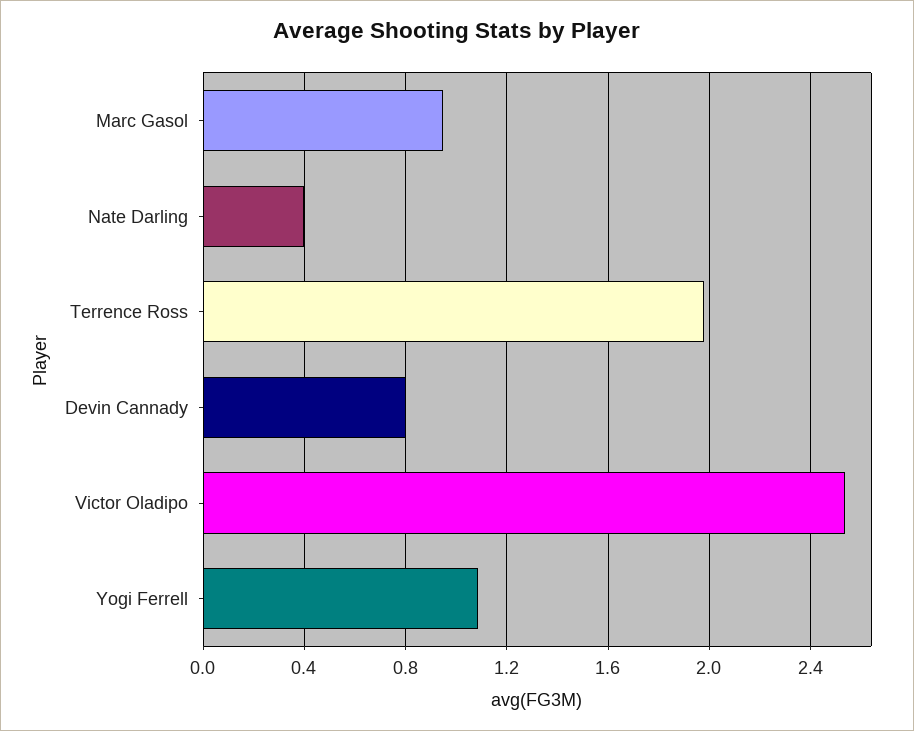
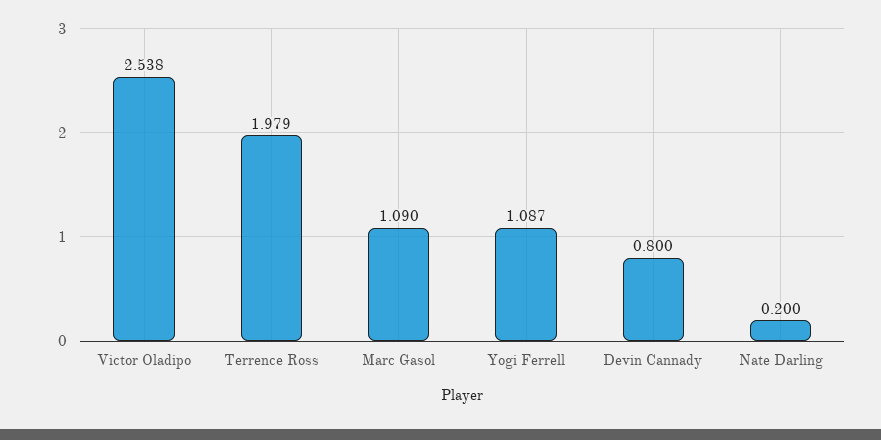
  {
-   "Marc Gasol": 0.95,
+   "Marc Gasol": 1.09,
-   "Nate Darling": 0.4,
+   "Nate Darling": 0.2,
    "Terrence Ross": 1.979,
    "Devin Cannady": 0.8,
    "Victor Oladipo": 2.538,
    "Yogi Ferrell": 1.087
  }

